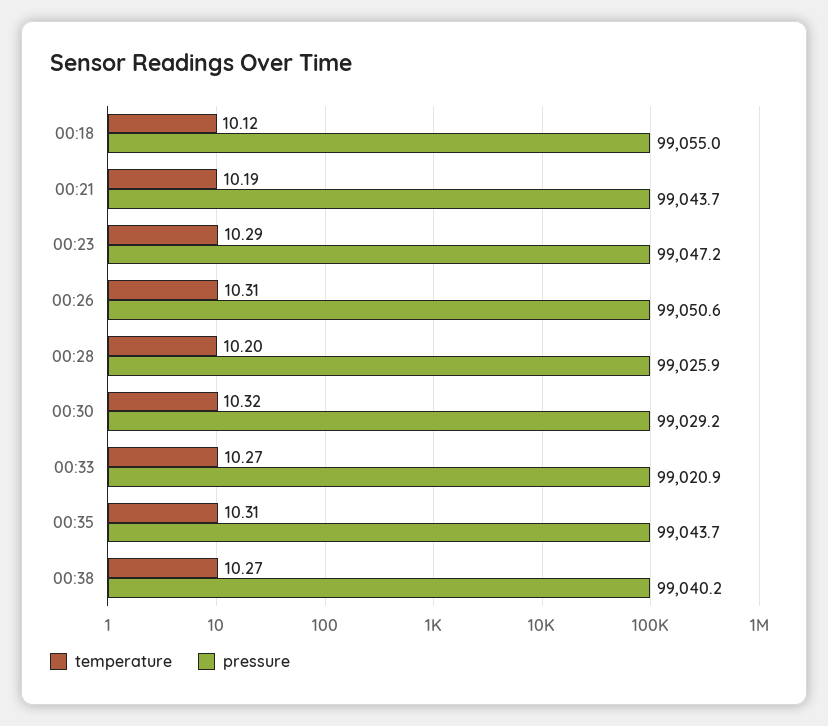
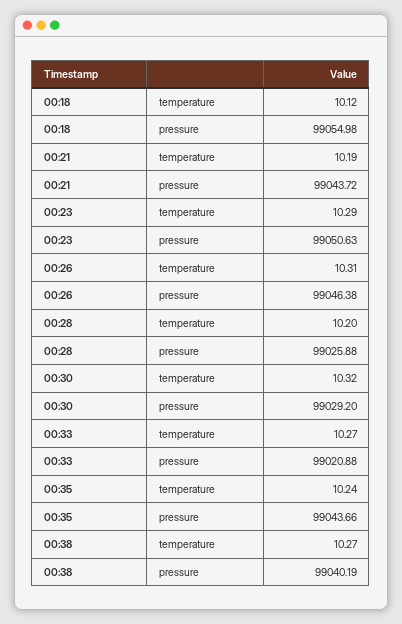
  {
    "temperature": {
      "00:18": 10.12,
      "00:21": 10.19,
      "00:23": 10.29,
      "00:26": 10.31,
      "00:28": 10.2,
      "00:30": 10.32,
      "00:33": 10.27,
-     "00:35": 10.31,
+     "00:35": 10.24,
      "00:38": 10.27
    },
    "pressure": {
      "00:18": 99054.98,
      "00:21": 99043.72,
-     "00:23": 99047.2,
+     "00:23": 99050.63,
-     "00:26": 99050.6,
+     "00:26": 99046.38,
      "00:28": 99025.88,
      "00:30": 99029.2,
      "00:33": 99020.88,
      "00:35": 99043.66,
      "00:38": 99040.19
    }
  }

